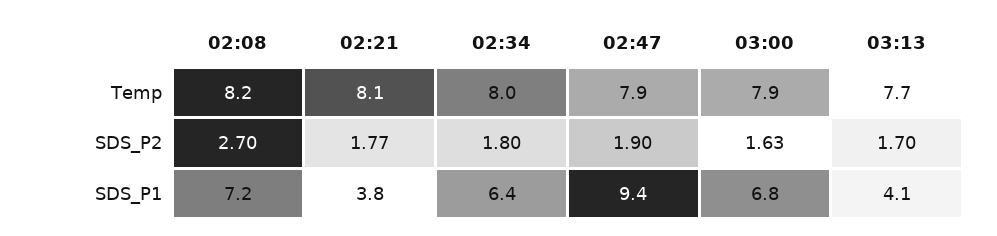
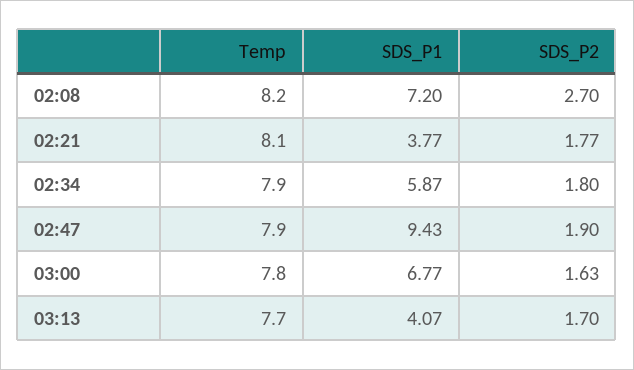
  {
    "02:08": {
      "Temp": 8.2,
      "SDS_P2": 2.7,
      "SDS_P1": 7.2
    },
    "02:21": {
      "Temp": 8.1,
      "SDS_P2": 1.77,
      "SDS_P1": 3.77
    },
    "02:34": {
-     "Temp": 8,
+     "Temp": 7.9,
      "SDS_P2": 1.8,
-     "SDS_P1": 6.4
+     "SDS_P1": 5.87
    },
    "02:47": {
      "Temp": 7.9,
      "SDS_P2": 1.9,
      "SDS_P1": 9.43
    },
    "03:00": {
-     "Temp": 7.9,
+     "Temp": 7.8,
      "SDS_P2": 1.63,
      "SDS_P1": 6.77
    },
    "03:13": {
      "Temp": 7.7,
      "SDS_P2": 1.7,
      "SDS_P1": 4.07
    }
  }

